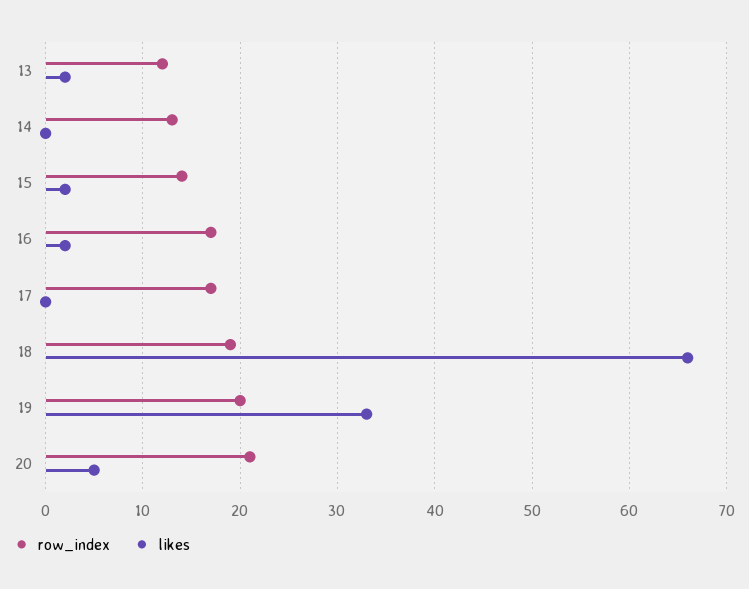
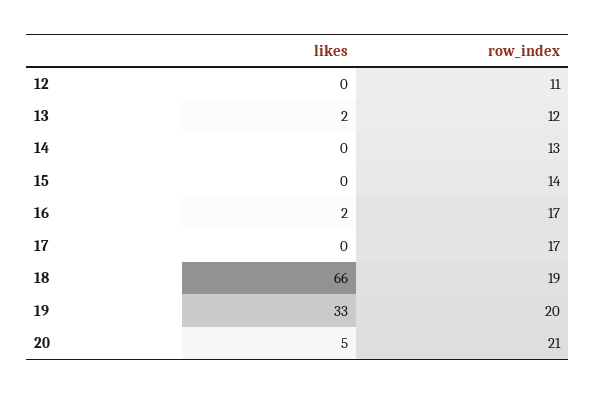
  {
    "row_index": {
      "13": 12,
      "14": 13,
      "15": 14,
      "16": 17,
      "17": 17,
      "18": 19,
      "19": 20,
-     "20": 21
+     "20": 21,
+     "12": 11
    },
    "likes": {
      "13": 2,
      "14": 0,
-     "15": 2,
+     "15": 0,
      "16": 2,
      "17": 0,
      "18": 66,
      "19": 33,
-     "20": 5
+     "20": 5,
+     "12": 0
    }
  }

